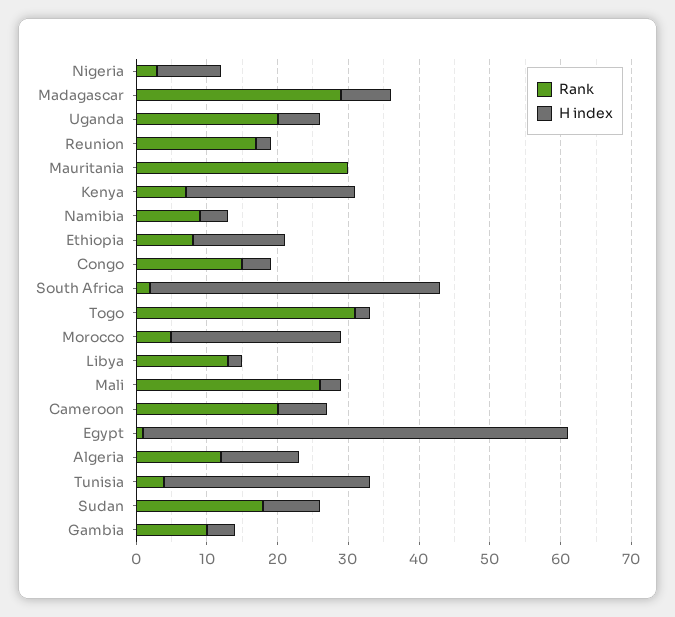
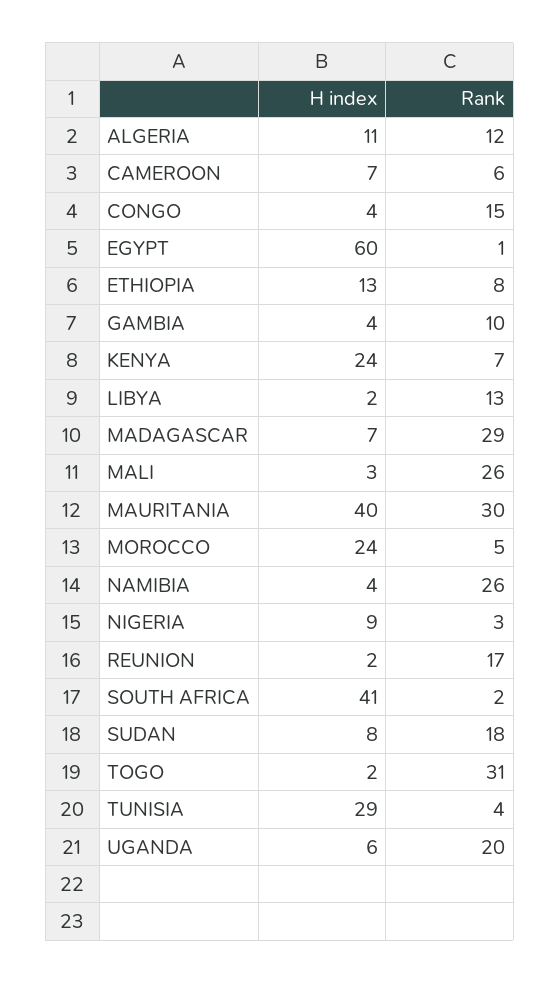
  {
    "Rank": {
      "Nigeria": 3,
      "Madagascar": 29,
      "Uganda": 20,
      "Reunion": 17,
      "Mauritania": 30,
      "Kenya": 7,
-     "Namibia": 10,
+     "Namibia": 26,
      "Ethiopia": 8,
      "Congo": 15,
      "South Africa": 2,
      "Togo": 31,
      "Morocco": 5,
      "Libya": 13,
      "Mali": 26,
-     "Cameroon": 20,
+     "Cameroon": 6,
      "Egypt": 1,
      "Algeria": 12,
      "Tunisia": 4,
      "Sudan": 18,
      "Gambia": 10
    },
    "H index": {
      "Nigeria": 9,
      "Madagascar": 7,
      "Uganda": 6,
      "Reunion": 2,
-     "Mauritania": 0,
+     "Mauritania": 40,
      "Kenya": 24,
      "Namibia": 4,
      "Ethiopia": 13,
      "Congo": 4,
      "South Africa": 41,
      "Togo": 2,
      "Morocco": 24,
      "Libya": 2,
      "Mali": 3,
      "Cameroon": 7,
      "Egypt": 60,
      "Algeria": 11,
      "Tunisia": 29,
      "Sudan": 8,
      "Gambia": 4
    }
  }

